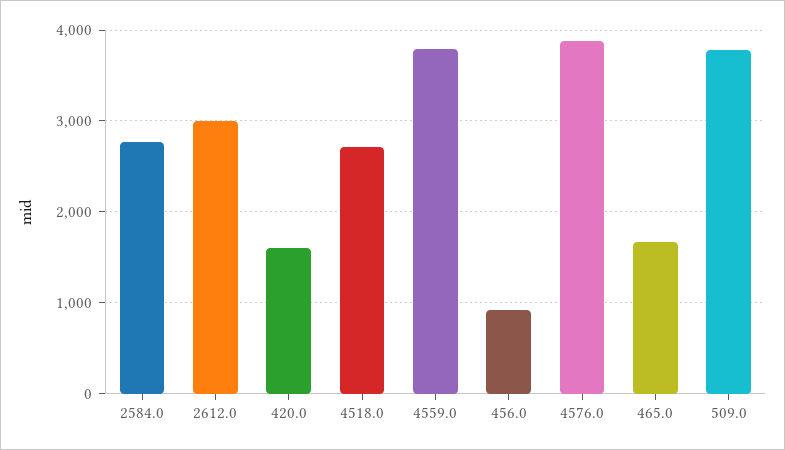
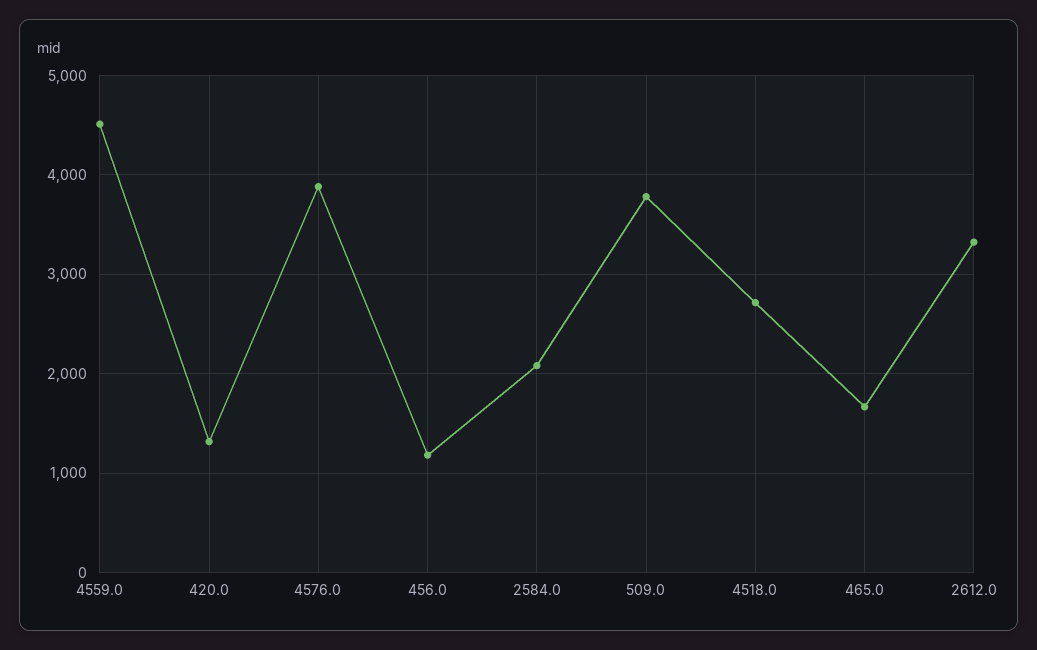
  {
-   "2584.0": 2800,
+   "2584.0": 2100,
-   "2612.0": 3000,
+   "2612.0": 3300,
-   "420.0": 1600,
+   "420.0": 1300,
    "4518.0": 2700,
-   "4559.0": 3800,
+   "4559.0": 4500,
-   "456.0": 900,
+   "456.0": 1200,
    "4576.0": 3900,
    "465.0": 1700,
    "509.0": 3800
  }

